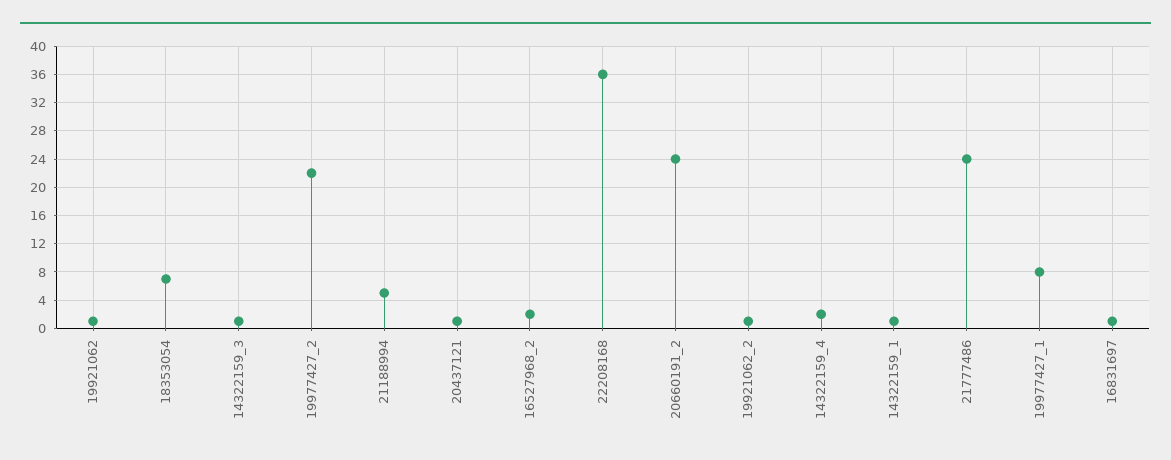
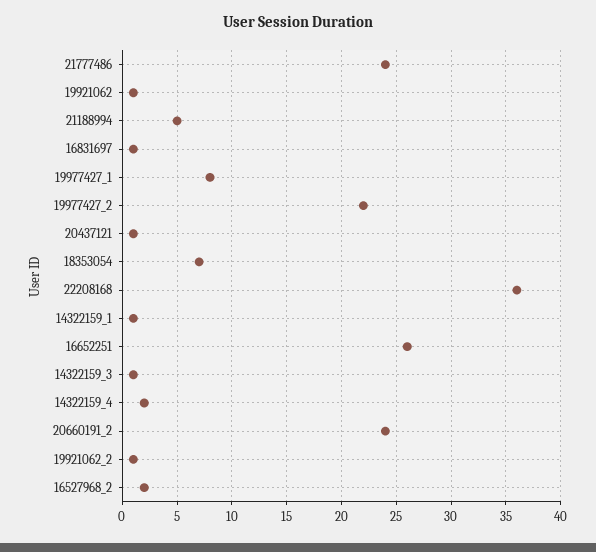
  {
    "19921062": 1,
    "18353054": 7,
    "14322159_3": 1,
    "19977427_2": 22,
    "21188994": 5,
    "20437121": 1,
    "16527968_2": 2,
    "22208168": 36,
    "20660191_2": 24,
    "19921062_2": 1,
    "14322159_4": 2,
    "14322159_1": 1,
    "21777486": 24,
    "19977427_1": 8,
-   "16831697": 1
+   "16831697": 1,
+   "16652251": 26
  }

